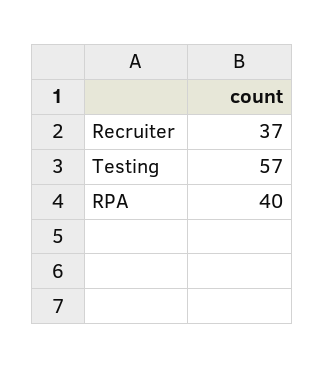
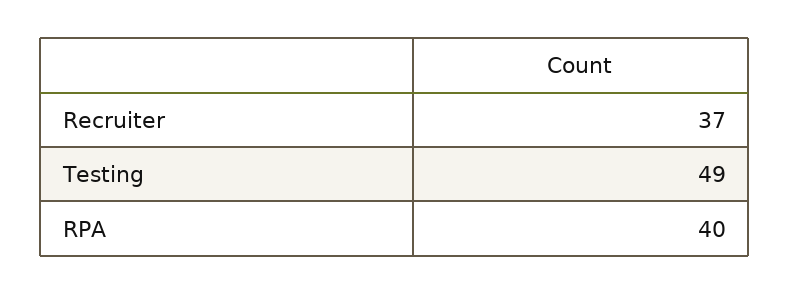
  {
    "Recruiter": 37,
-   "Testing": 57,
+   "Testing": 49,
    "RPA": 40
  }

